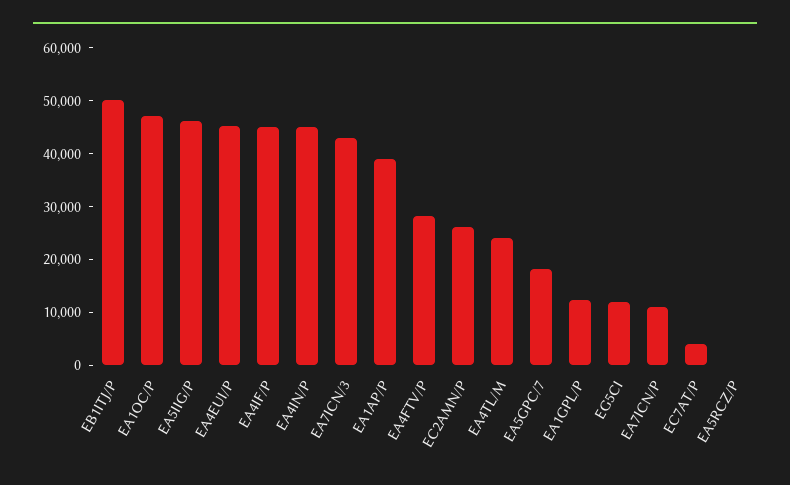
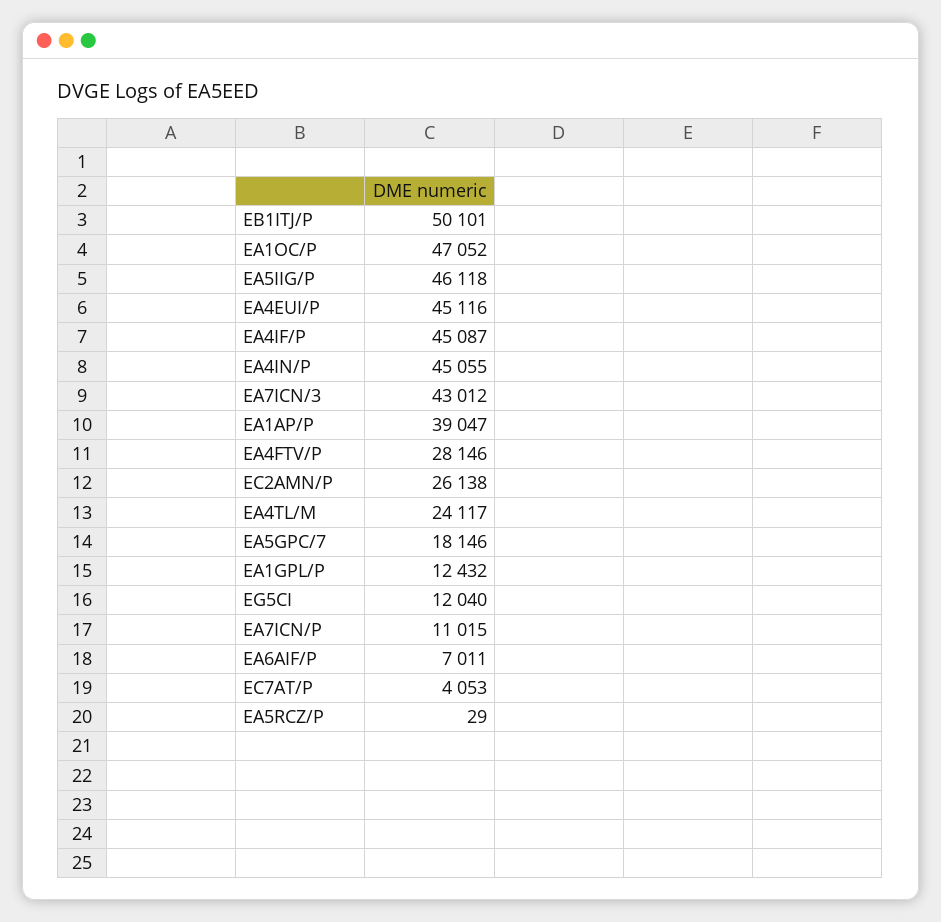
  {
    "EB1ITJ/P": 50101,
    "EA1OC/P": 47052,
    "EA5IIG/P": 46118,
    "EA4EUI/P": 45116,
    "EA4IF/P": 45087,
    "EA4IN/P": 45055,
    "EA7ICN/3": 43012,
    "EA1AP/P": 39047,
    "EA4FTV/P": 28146,
    "EC2AMN/P": 26138,
    "EA4TL/M": 24117,
    "EA5GPC/7": 18146,
    "EA1GPL/P": 12432,
    "EG5CI": 12040,
    "EA7ICN/P": 11015,
    "EC7AT/P": 4053,
-   "EA5RCZ/P": 29
+   "EA5RCZ/P": 29,
+   "EA6AIF/P": 7011
  }

